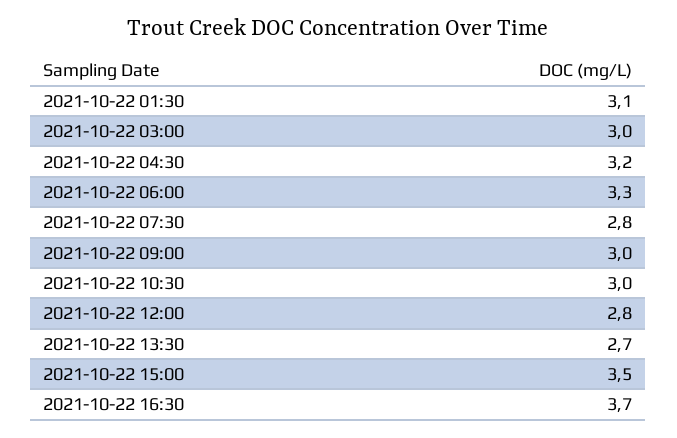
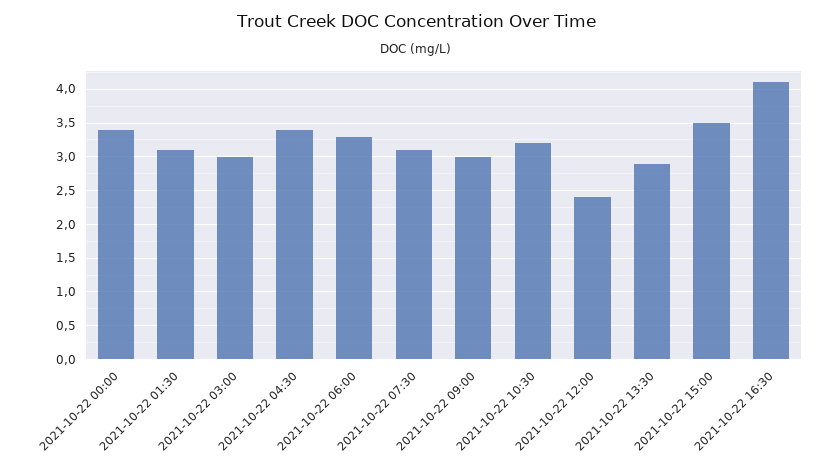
  {
    "2021-10-22 01:30": 3.1,
    "2021-10-22 03:00": 3,
-   "2021-10-22 04:30": 3.2,
+   "2021-10-22 04:30": 3.4,
    "2021-10-22 06:00": 3.3,
-   "2021-10-22 07:30": 2.8,
+   "2021-10-22 07:30": 3.1,
    "2021-10-22 09:00": 3,
-   "2021-10-22 10:30": 3,
+   "2021-10-22 10:30": 3.2,
-   "2021-10-22 12:00": 2.8,
+   "2021-10-22 12:00": 2.4,
-   "2021-10-22 13:30": 2.7,
+   "2021-10-22 13:30": 2.9,
    "2021-10-22 15:00": 3.5,
-   "2021-10-22 16:30": 3.7
+   "2021-10-22 16:30": 4.1,
+   "2021-10-22 00:00": 3.4
  }

